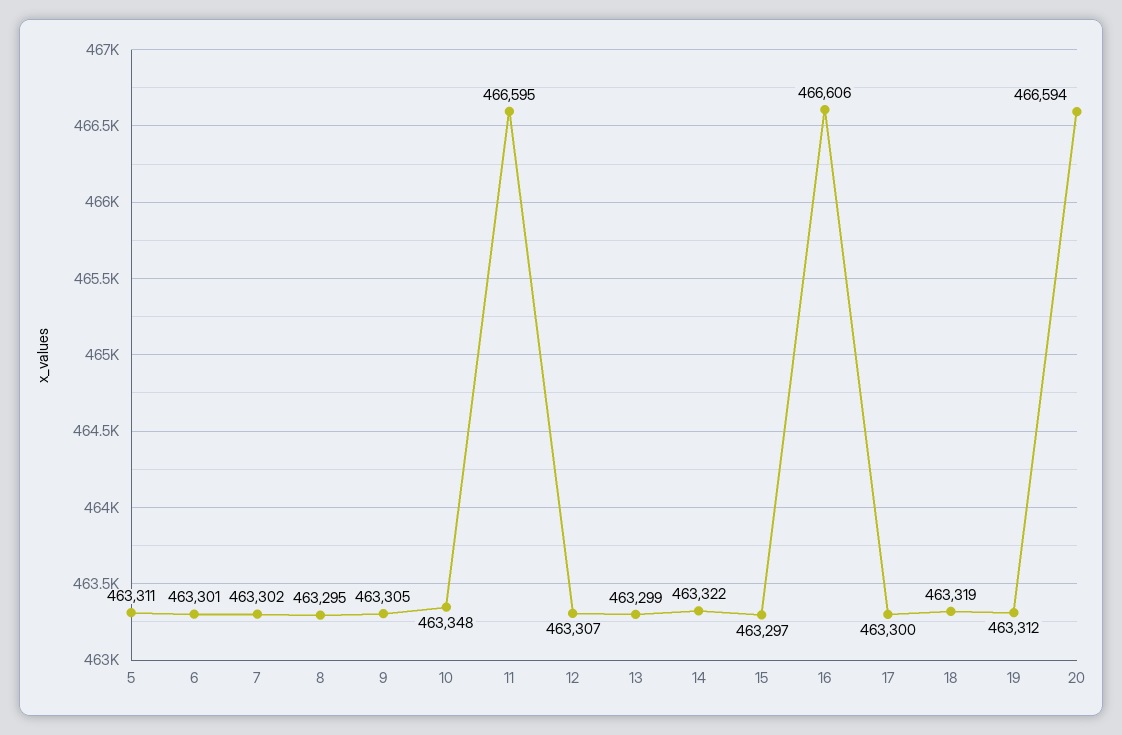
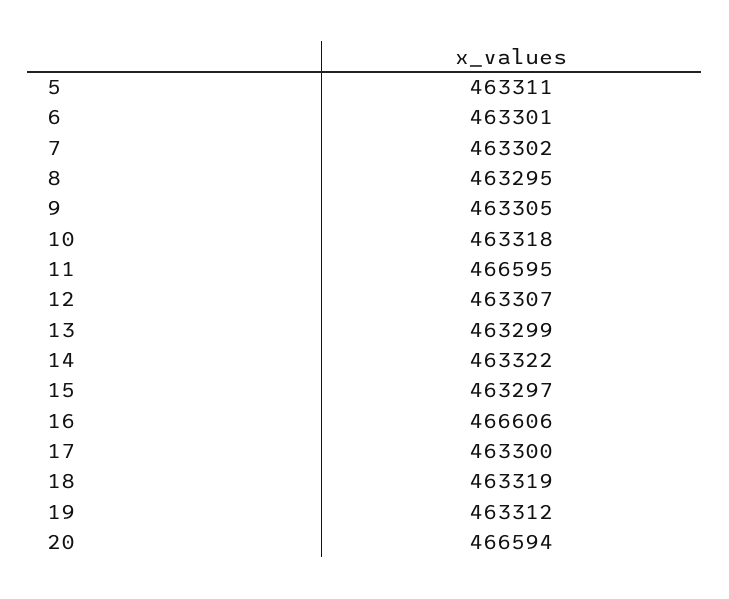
  {
    "5": 463311,
    "6": 463301,
    "7": 463302,
    "8": 463295,
    "9": 463305,
-   "10": 463348,
+   "10": 463318,
    "11": 466595,
    "12": 463307,
    "13": 463299,
    "14": 463322,
    "15": 463297,
    "16": 466606,
    "17": 463300,
    "18": 463319,
    "19": 463312,
    "20": 466594
  }

